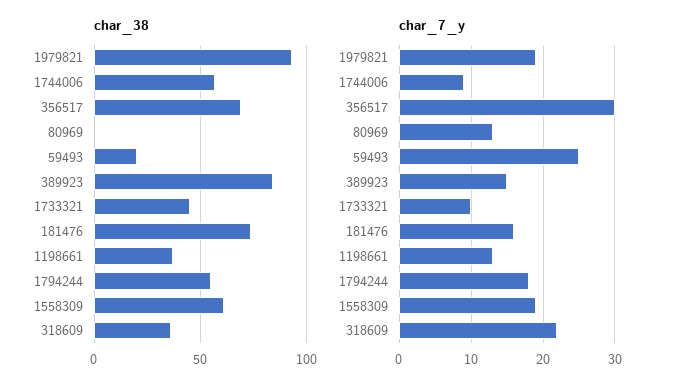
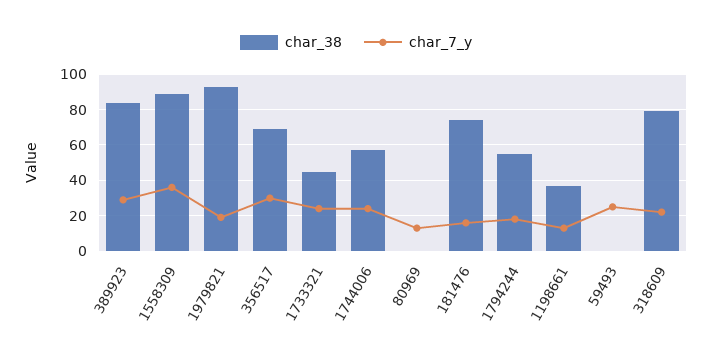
  {
    "char_38": {
      "1979821": 95,
      "1744006": 55,
      "356517": 70,
      "80969": 0,
-     "59493": 20,
+     "59493": 0,
      "389923": 85,
      "1733321": 45,
      "181476": 75,
      "1198661": 35,
      "1794244": 55,
-     "1558309": 60,
+     "1558309": 90,
-     "318609": 35
+     "318609": 80
    },
    "char_7_y": {
      "1979821": 19,
-     "1744006": 9,
+     "1744006": 25,
      "356517": 30,
      "80969": 13,
      "59493": 25,
-     "389923": 15,
+     "389923": 30,
-     "1733321": 10,
+     "1733321": 25,
      "181476": 16,
      "1198661": 13,
      "1794244": 18,
-     "1558309": 19,
+     "1558309": 35,
      "318609": 22
    }
  }

